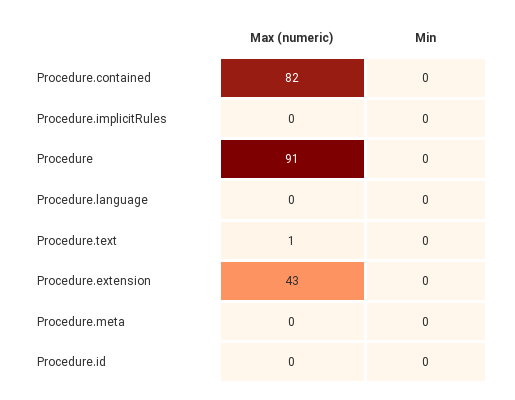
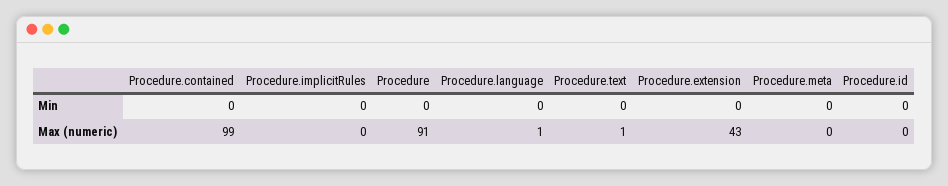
  {
    "Max (numeric)": {
-     "Procedure.contained": 82,
+     "Procedure.contained": 99,
      "Procedure.implicitRules": 0,
      "Procedure": 91,
-     "Procedure.language": 0,
+     "Procedure.language": 1,
      "Procedure.text": 1,
      "Procedure.extension": 43,
      "Procedure.meta": 0,
      "Procedure.id": 0
    },
    "Min": {
      "Procedure.contained": 0,
      "Procedure.implicitRules": 0,
      "Procedure": 0,
      "Procedure.language": 0,
      "Procedure.text": 0,
      "Procedure.extension": 0,
      "Procedure.meta": 0,
      "Procedure.id": 0
    }
  }

